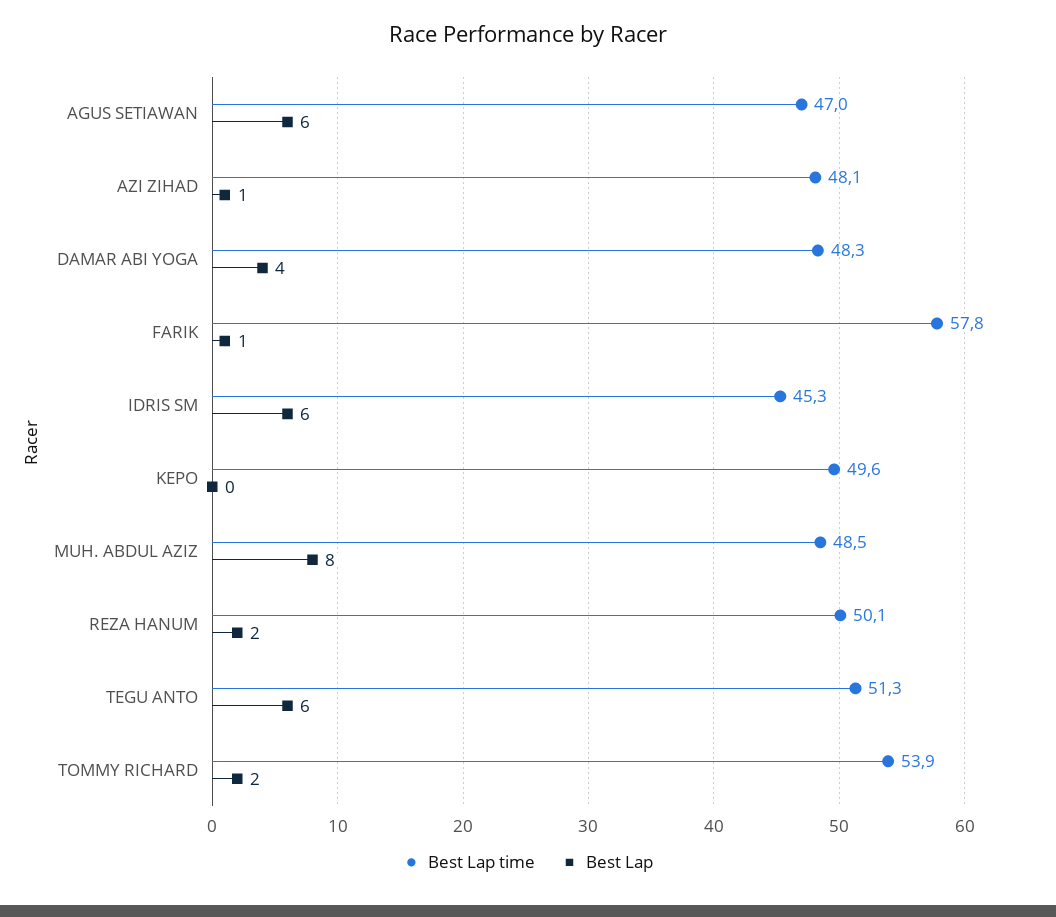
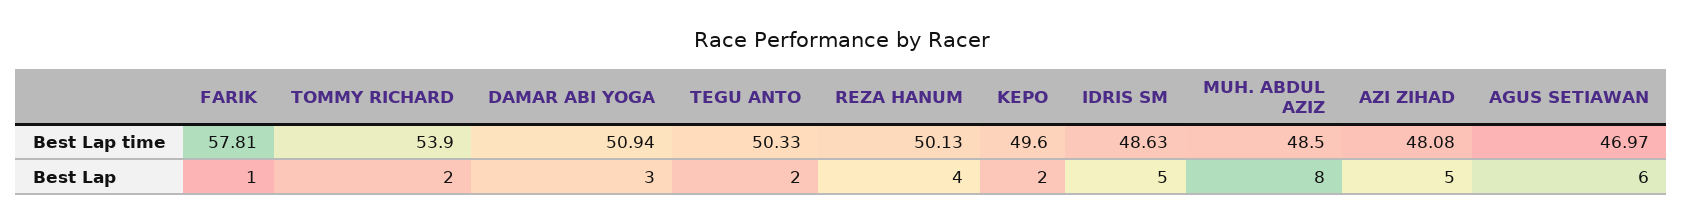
  {
    "Best Lap time": {
      "AGUS SETIAWAN": 46.97,
      "AZI ZIHAD": 48.08,
-     "DAMAR ABI YOGA": 48.3,
+     "DAMAR ABI YOGA": 50.94,
      "FARIK": 57.81,
-     "IDRIS SM": 45.3,
+     "IDRIS SM": 48.63,
      "KEPO": 49.6,
      "MUH. ABDUL AZIZ": 48.5,
      "REZA HANUM": 50.13,
-     "TEGU ANTO": 51.3,
+     "TEGU ANTO": 50.33,
      "TOMMY RICHARD": 53.9
    },
    "Best Lap": {
      "AGUS SETIAWAN": 6,
-     "AZI ZIHAD": 1,
+     "AZI ZIHAD": 5,
-     "DAMAR ABI YOGA": 4,
+     "DAMAR ABI YOGA": 3,
      "FARIK": 1,
-     "IDRIS SM": 6,
+     "IDRIS SM": 5,
-     "KEPO": 0,
+     "KEPO": 2,
      "MUH. ABDUL AZIZ": 8,
-     "REZA HANUM": 2,
+     "REZA HANUM": 4,
-     "TEGU ANTO": 6,
+     "TEGU ANTO": 2,
      "TOMMY RICHARD": 2
    }
  }

